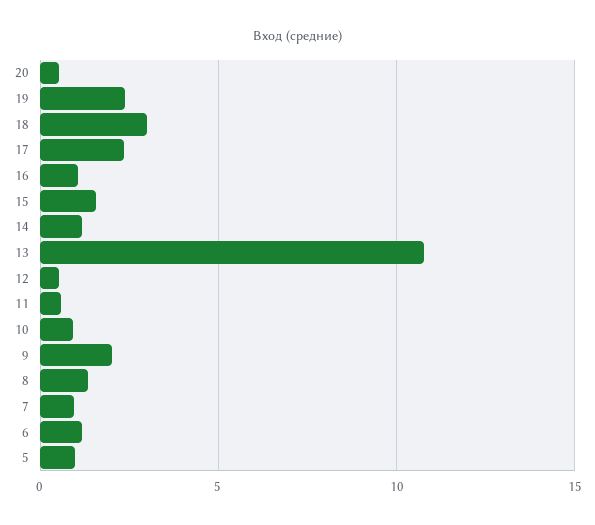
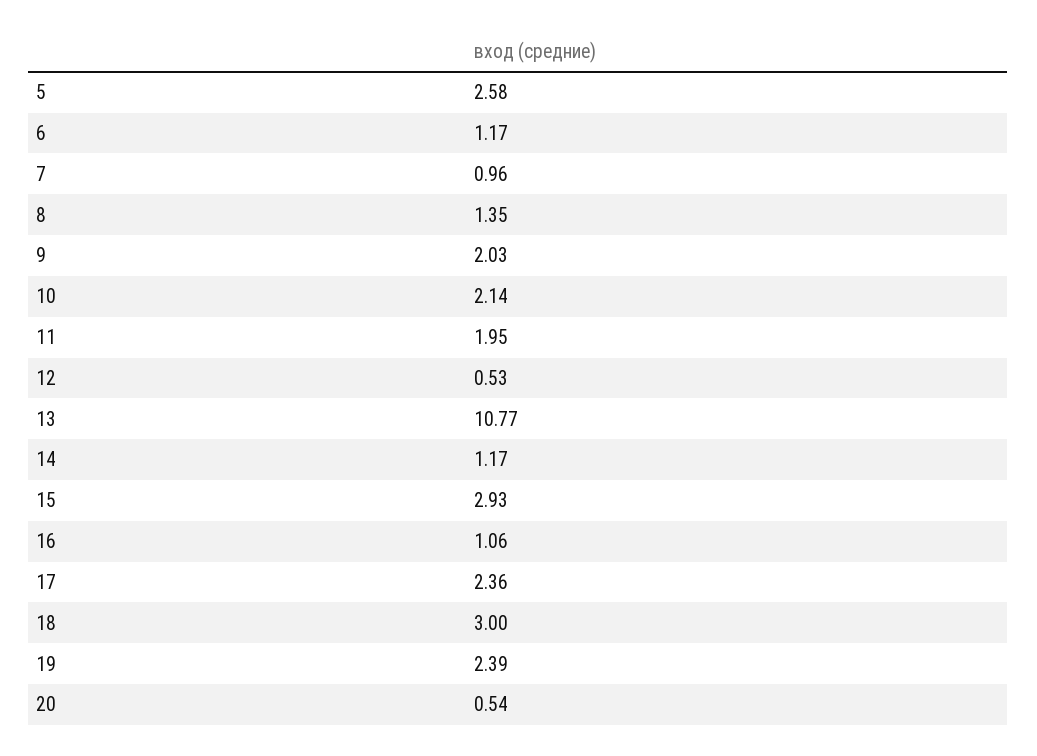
  {
    "20": 0.54,
    "19": 2.39,
    "18": 3,
    "17": 2.36,
    "16": 1.06,
-   "15": 1.5,
+   "15": 2.93,
    "14": 1.17,
    "13": 10.77,
    "12": 0.53,
-   "11": 0.5,
+   "11": 1.95,
-   "10": 1,
+   "10": 2.14,
    "9": 2.03,
    "8": 1.35,
    "7": 0.96,
    "6": 1.17,
-   "5": 1
+   "5": 2.58
  }

